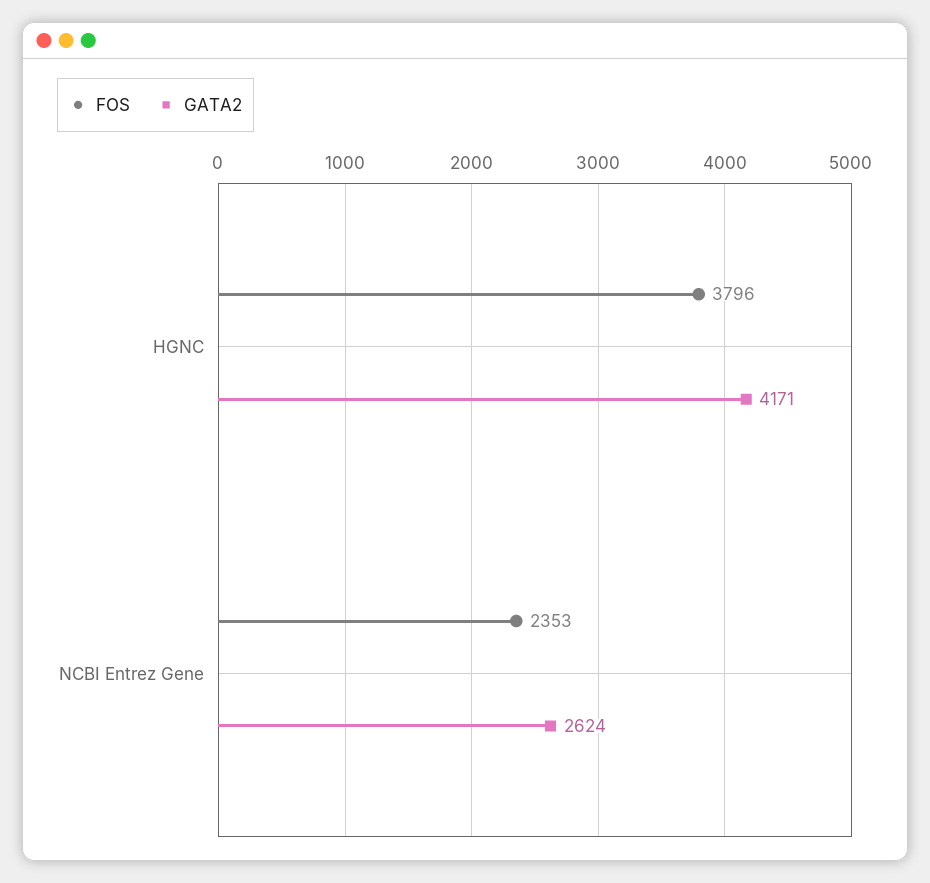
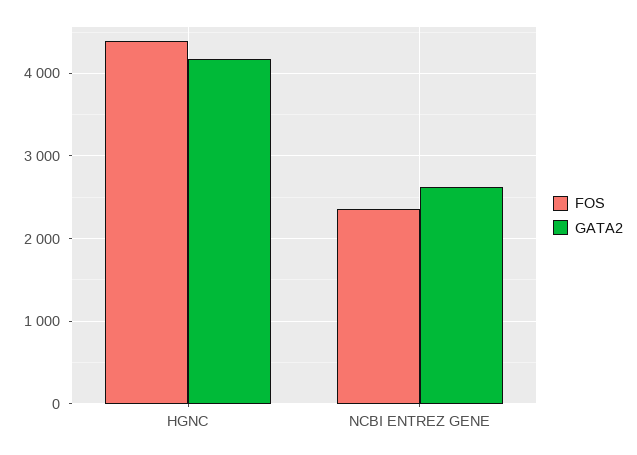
  {
    "FOS": {
-     "HGNC": 3796,
+     "HGNC": 4400,
      "NCBI Entrez Gene": 2353
    },
    "GATA2": {
      "HGNC": 4171,
      "NCBI Entrez Gene": 2624
    }
  }

